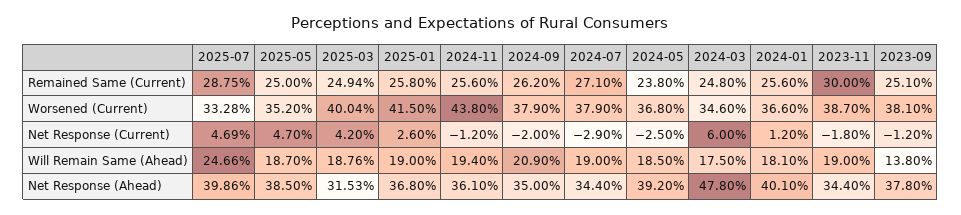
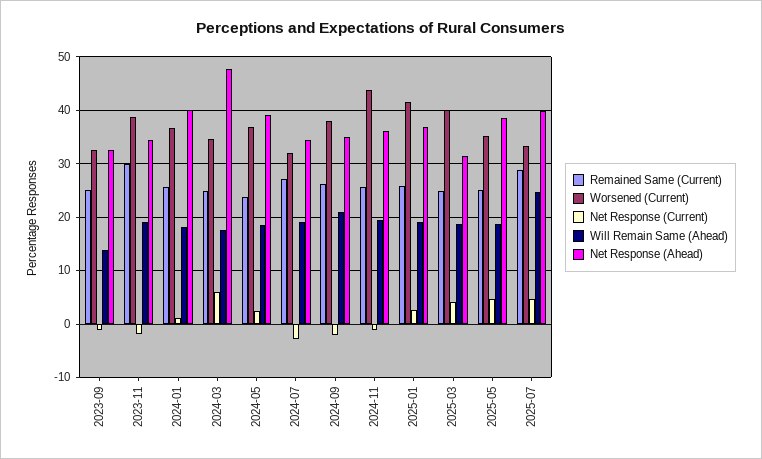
  {
    "Remained Same (Current)": {
      "2025-07": 28.75,
      "2025-05": 25,
      "2025-03": 24.94,
      "2025-01": 25.8,
      "2024-11": 25.6,
      "2024-09": 26.2,
      "2024-07": 27.1,
      "2024-05": 23.8,
      "2024-03": 24.8,
      "2024-01": 25.6,
      "2023-11": 30,
      "2023-09": 25.1
    },
    "Worsened (Current)": {
      "2025-07": 33.28,
      "2025-05": 35.2,
      "2025-03": 40.04,
      "2025-01": 41.5,
      "2024-11": 43.8,
      "2024-09": 37.9,
-     "2024-07": 37.9,
+     "2024-07": 32,
      "2024-05": 36.8,
      "2024-03": 34.6,
      "2024-01": 36.6,
      "2023-11": 38.7,
-     "2023-09": 38.1
+     "2023-09": 32
    },
    "Net Response (Current)": {
      "2025-07": 4.69,
      "2025-05": 4.7,
      "2025-03": 4.2,
      "2025-01": 2.6,
      "2024-11": -1.2,
      "2024-09": -2,
      "2024-07": -2.9,
-     "2024-05": -2.5,
+     "2024-05": 2,
      "2024-03": 6,
      "2024-01": 1.2,
      "2023-11": -1.8,
      "2023-09": -1.2
    },
    "Will Remain Same (Ahead)": {
      "2025-07": 24.66,
      "2025-05": 18.7,
      "2025-03": 18.76,
      "2025-01": 19,
      "2024-11": 19.4,
      "2024-09": 20.9,
      "2024-07": 19,
      "2024-05": 18.5,
      "2024-03": 17.5,
      "2024-01": 18.1,
      "2023-11": 19,
      "2023-09": 13.8
    },
    "Net Response (Ahead)": {
      "2025-07": 39.86,
      "2025-05": 38.5,
      "2025-03": 31.53,
      "2025-01": 36.8,
      "2024-11": 36.1,
      "2024-09": 35,
      "2024-07": 34.4,
      "2024-05": 39.2,
      "2024-03": 47.8,
      "2024-01": 40.1,
      "2023-11": 34.4,
-     "2023-09": 37.8
+     "2023-09": 32
    }
  }

